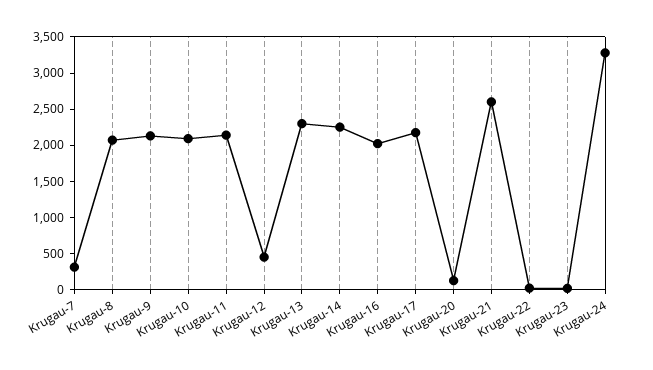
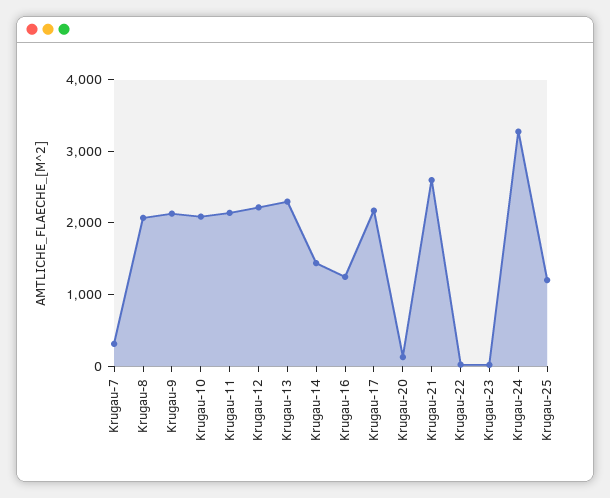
  {
    "Krugau-7": 400,
    "Krugau-8": 2000,
    "Krugau-9": 2200,
    "Krugau-10": 2000,
    "Krugau-11": 2200,
-   "Krugau-12": 500,
+   "Krugau-12": 2200,
    "Krugau-13": 2400,
-   "Krugau-14": 2250,
+   "Krugau-14": 1400,
-   "Krugau-16": 2000,
+   "Krugau-16": 1200,
    "Krugau-17": 2200,
    "Krugau-20": 200,
    "Krugau-21": 2600,
    "Krugau-22": 0,
    "Krugau-23": 0,
-   "Krugau-24": 3200
+   "Krugau-24": 3200,
+   "Krugau-25": 1200
  }

